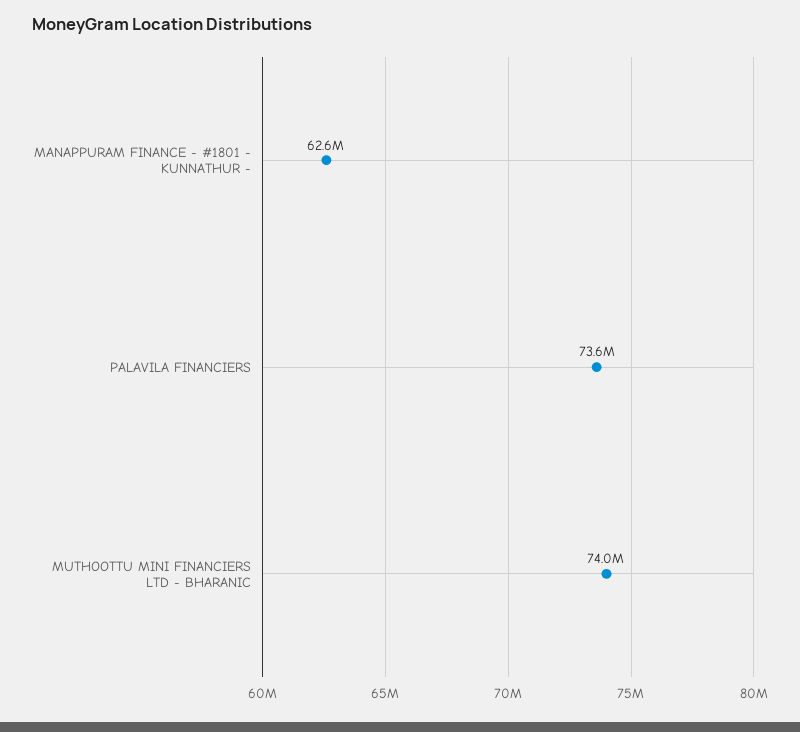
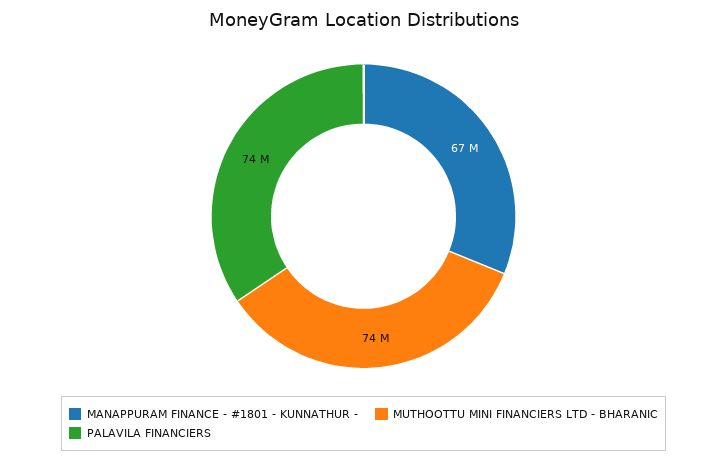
  {
-   "MANAPPURAM FINANCE - #1801 - KUNNATHUR -": 62600000,
+   "MANAPPURAM FINANCE - #1801 - KUNNATHUR -": 67000000,
    "PALAVILA FINANCIERS": 73600000,
    "MUTHOOTTU MINI FINANCIERS LTD - BHARANIC": 74000000
  }

